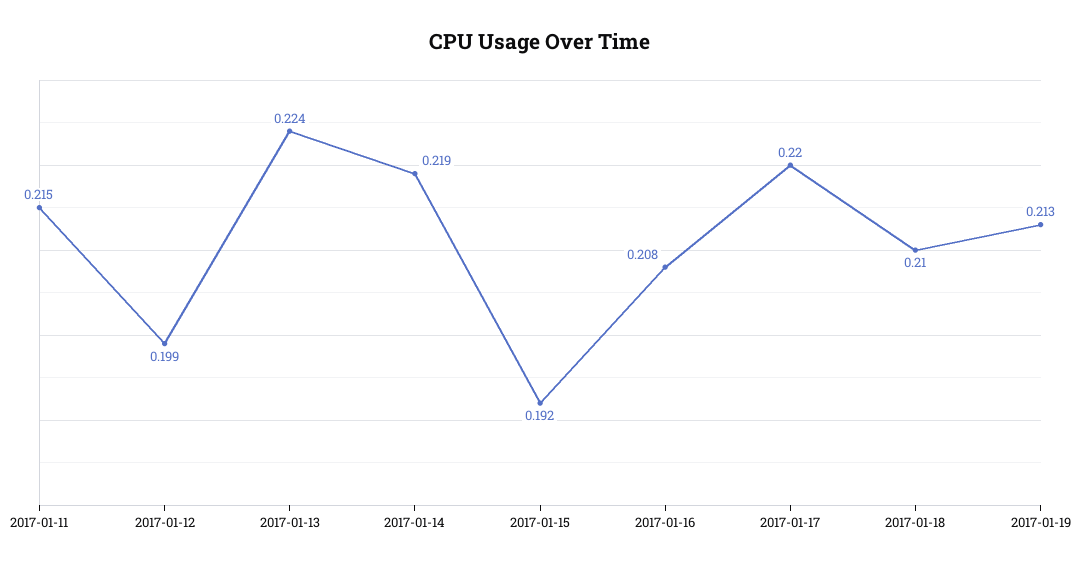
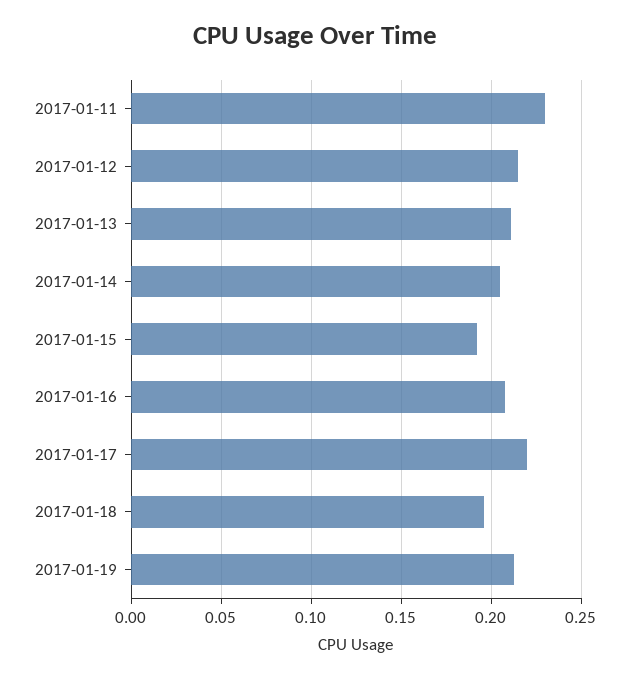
  {
-   "2017-01-11": 0.215,
+   "2017-01-11": 0.23,
-   "2017-01-12": 0.199,
+   "2017-01-12": 0.215,
-   "2017-01-13": 0.224,
+   "2017-01-13": 0.21,
-   "2017-01-14": 0.219,
+   "2017-01-14": 0.205,
    "2017-01-15": 0.192,
    "2017-01-16": 0.208,
    "2017-01-17": 0.22,
-   "2017-01-18": 0.21,
+   "2017-01-18": 0.195,
    "2017-01-19": 0.213
  }

